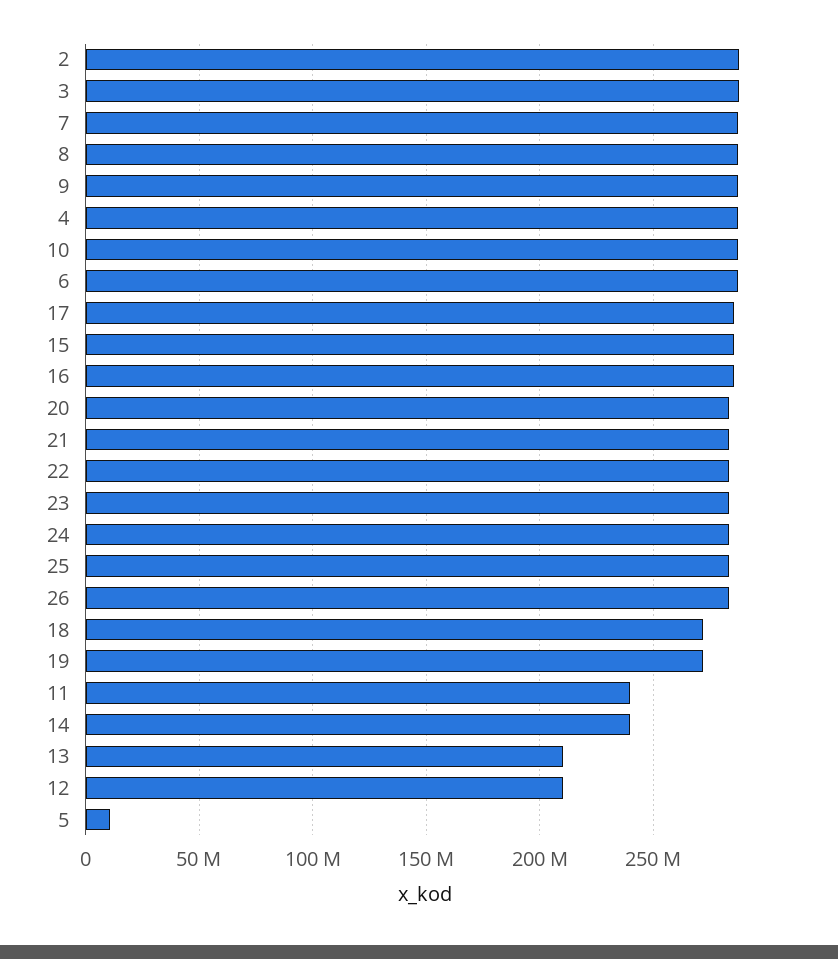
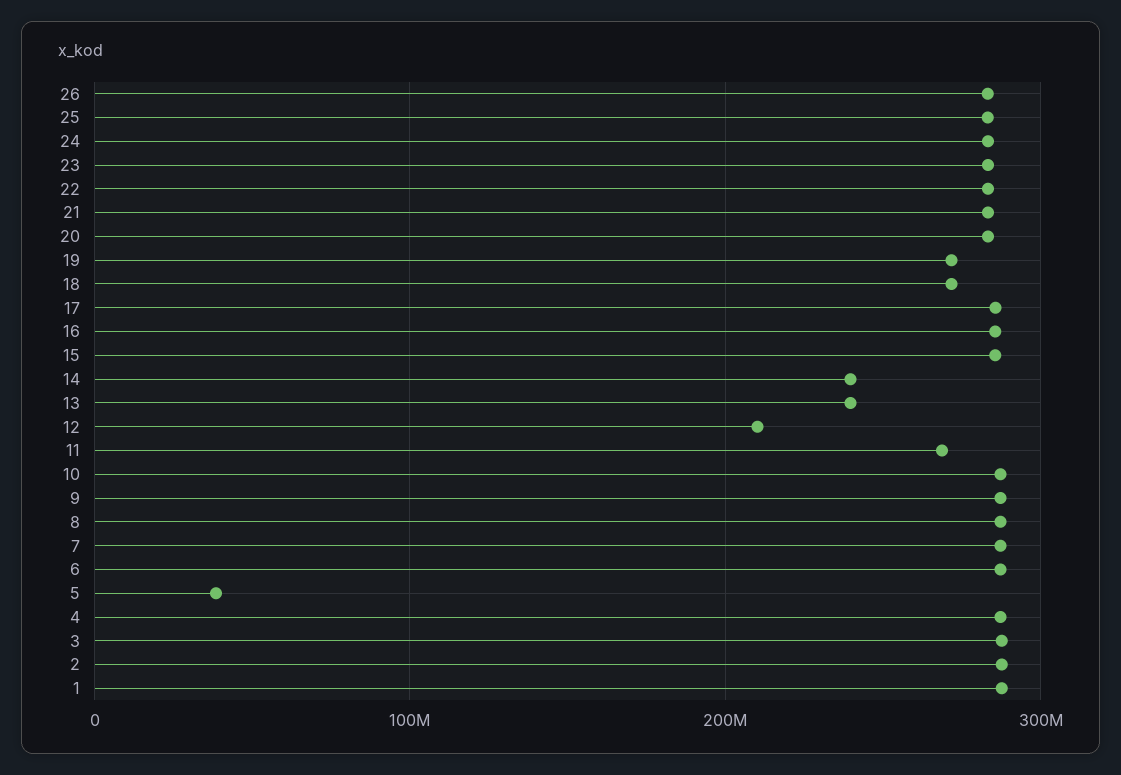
  {
    "2": 290000000,
    "3": 290000000,
    "7": 285000000,
    "8": 285000000,
    "9": 285000000,
    "4": 285000000,
    "10": 285000000,
    "6": 285000000,
    "17": 285000000,
    "15": 285000000,
    "16": 285000000,
    "20": 285000000,
    "21": 285000000,
    "22": 285000000,
    "23": 285000000,
    "24": 285000000,
    "25": 285000000,
    "26": 285000000,
    "18": 270000000,
    "19": 270000000,
-   "11": 240000000,
+   "11": 270000000,
    "14": 240000000,
-   "13": 210000000,
+   "13": 240000000,
    "12": 210000000,
-   "5": 10000000
+   "5": 40000000,
+   "1": 290000000
  }

